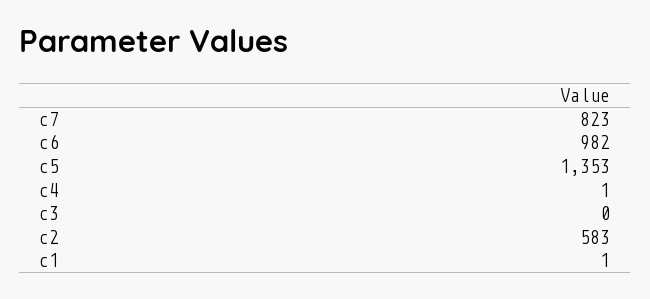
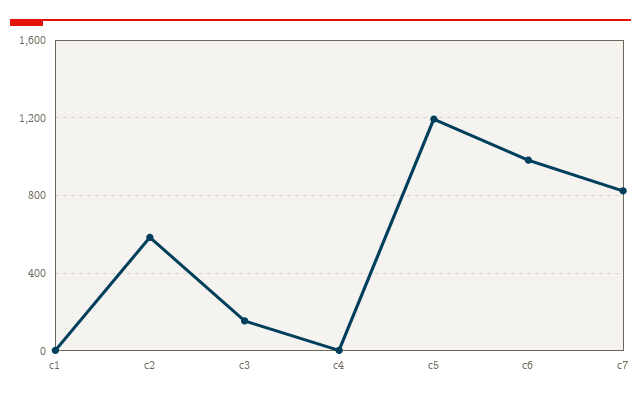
  {
    "c7": 823,
    "c6": 982,
-   "c5": 1353,
+   "c5": 1200,
    "c4": 1,
-   "c3": 0,
+   "c3": 150,
    "c2": 583,
    "c1": 1
  }

